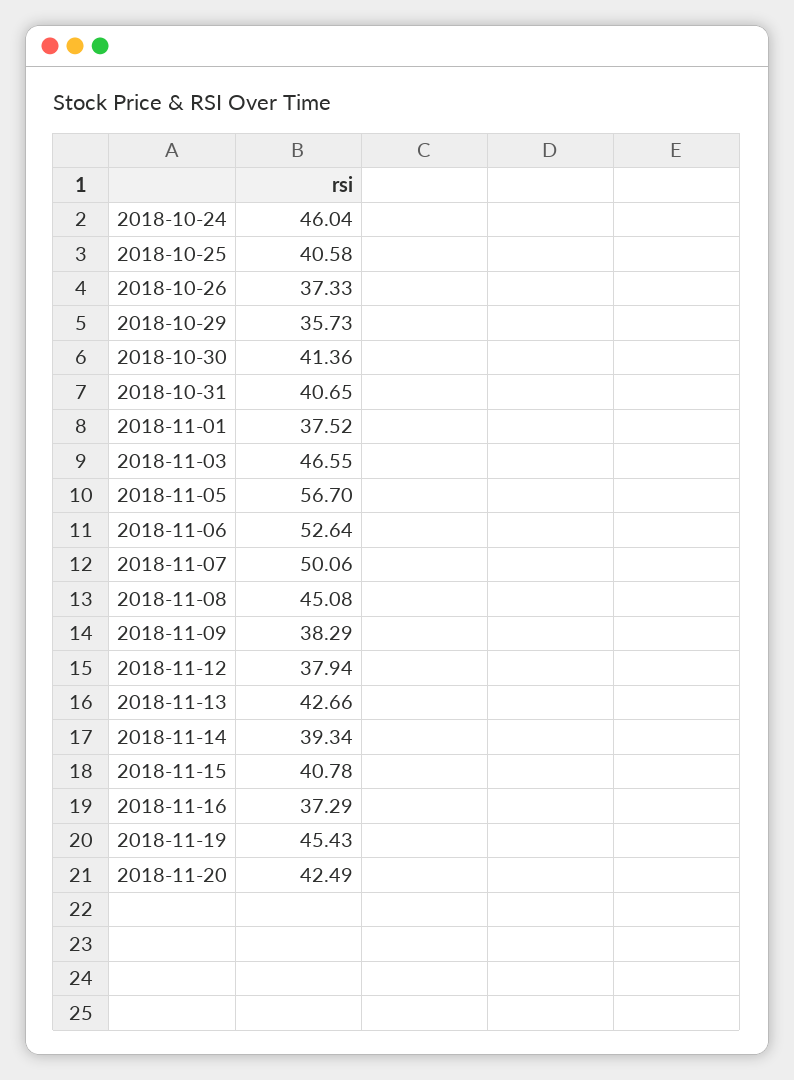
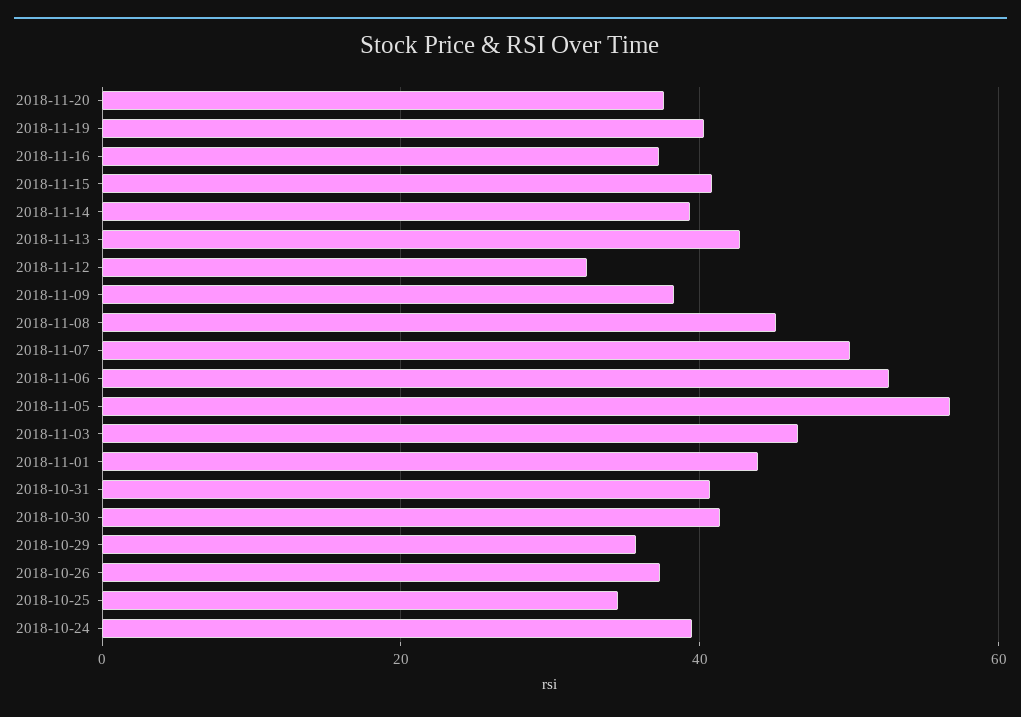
  {
-   "2018-10-24": 46.04,
+   "2018-10-24": 40,
-   "2018-10-25": 40.58,
+   "2018-10-25": 34,
    "2018-10-26": 37.33,
    "2018-10-29": 35.73,
    "2018-10-30": 41.36,
    "2018-10-31": 40.65,
-   "2018-11-01": 37.52,
+   "2018-11-01": 44,
    "2018-11-03": 46.55,
    "2018-11-05": 56.7,
    "2018-11-06": 52.64,
    "2018-11-07": 50.06,
    "2018-11-08": 45.08,
    "2018-11-09": 38.29,
-   "2018-11-12": 37.94,
+   "2018-11-12": 32,
    "2018-11-13": 42.66,
    "2018-11-14": 39.34,
    "2018-11-15": 40.78,
    "2018-11-16": 37.29,
-   "2018-11-19": 45.43,
+   "2018-11-19": 40,
-   "2018-11-20": 42.49
+   "2018-11-20": 38
  }

